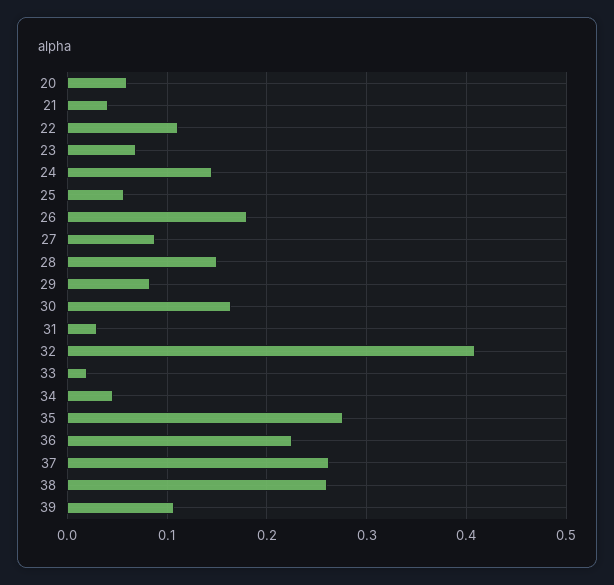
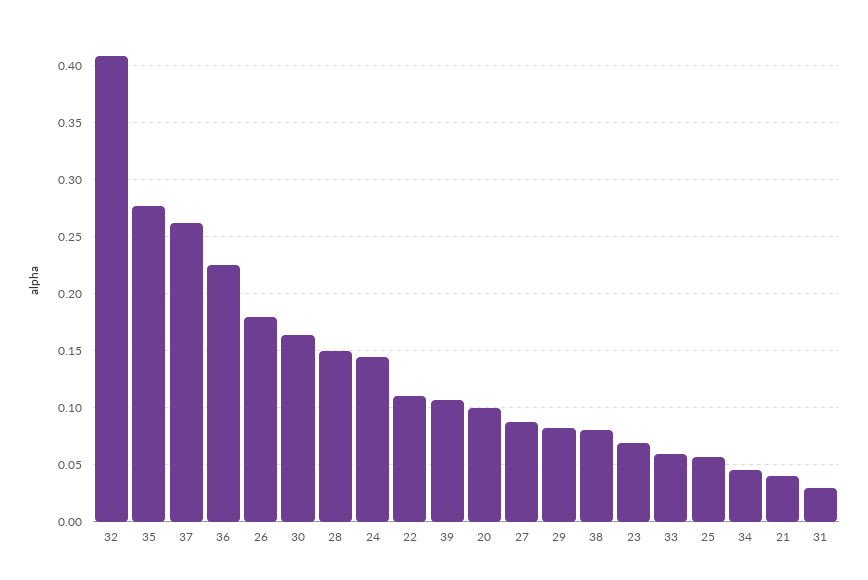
  {
-   "20": 0.06,
+   "20": 0.1,
    "21": 0.04,
    "22": 0.11,
    "23": 0.07,
    "24": 0.14,
    "25": 0.06,
    "26": 0.18,
    "27": 0.09,
    "28": 0.15,
    "29": 0.08,
    "30": 0.16,
    "31": 0.03,
    "32": 0.41,
-   "33": 0.02,
+   "33": 0.06,
    "34": 0.05,
    "35": 0.28,
    "36": 0.23,
    "37": 0.26,
-   "38": 0.26,
+   "38": 0.08,
    "39": 0.11
  }

